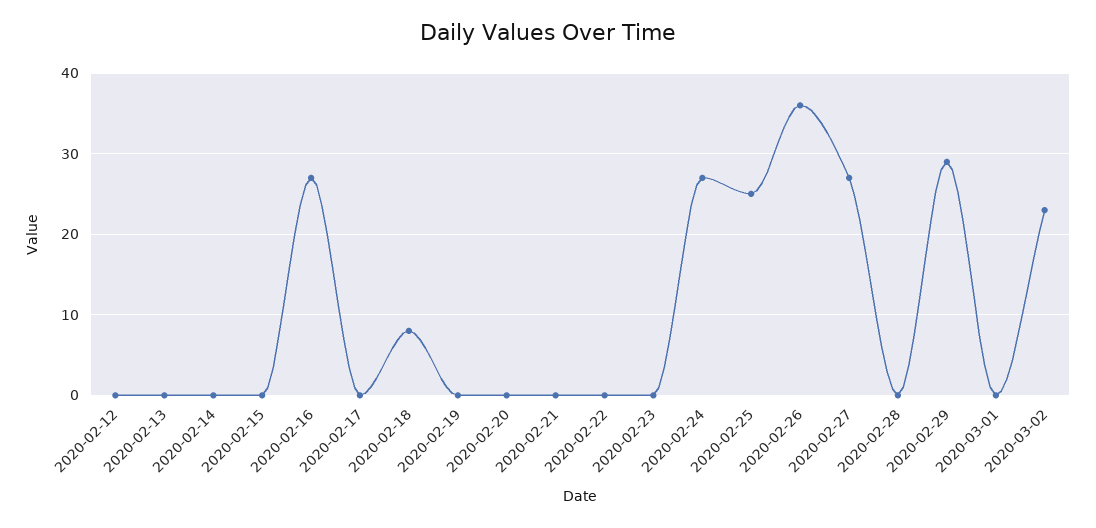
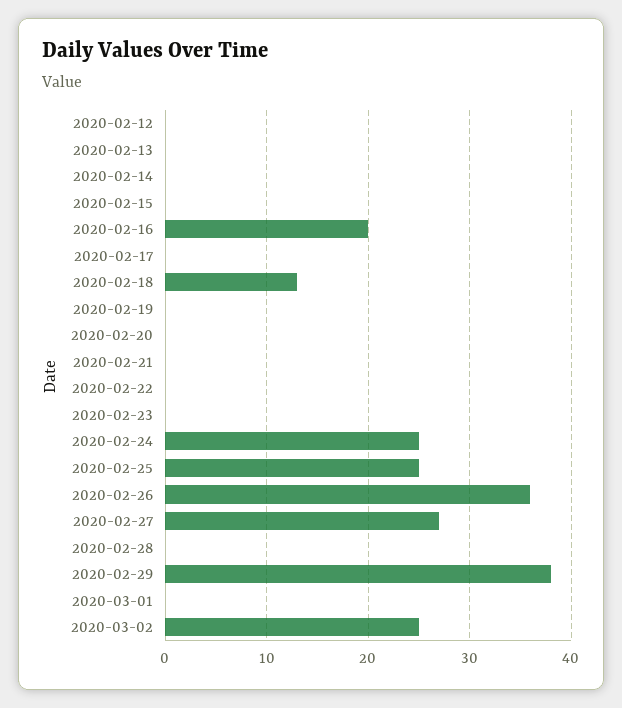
  {
    "2020-02-12": 0,
    "2020-02-13": 0,
    "2020-02-14": 0,
    "2020-02-15": 0,
-   "2020-02-16": 27,
+   "2020-02-16": 20,
    "2020-02-17": 0,
-   "2020-02-18": 8,
+   "2020-02-18": 13,
    "2020-02-19": 0,
    "2020-02-20": 0,
    "2020-02-21": 0,
    "2020-02-22": 0,
    "2020-02-23": 0,
-   "2020-02-24": 27,
+   "2020-02-24": 25,
    "2020-02-25": 25,
    "2020-02-26": 36,
    "2020-02-27": 27,
    "2020-02-28": 0,
-   "2020-02-29": 29,
+   "2020-02-29": 38,
    "2020-03-01": 0,
-   "2020-03-02": 23
+   "2020-03-02": 25
  }

